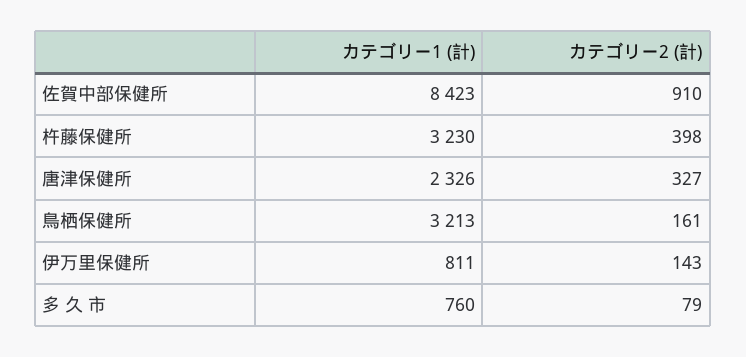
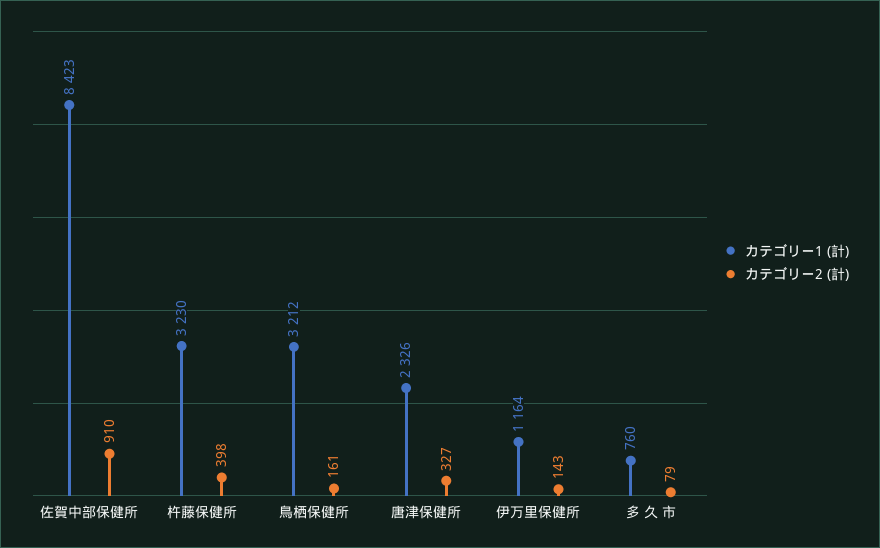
  {
    "カテゴリー1 (計)": {
      "佐賀中部保健所": 8423,
      "杵藤保健所": 3230,
      "唐津保健所": 2326,
-     "鳥栖保健所": 3213,
+     "鳥栖保健所": 3212,
-     "伊万里保健所": 811,
+     "伊万里保健所": 1164,
      "多 久 市": 760
    },
    "カテゴリー2 (計)": {
      "佐賀中部保健所": 910,
      "杵藤保健所": 398,
      "唐津保健所": 327,
      "鳥栖保健所": 161,
      "伊万里保健所": 143,
      "多 久 市": 79
    }
  }

